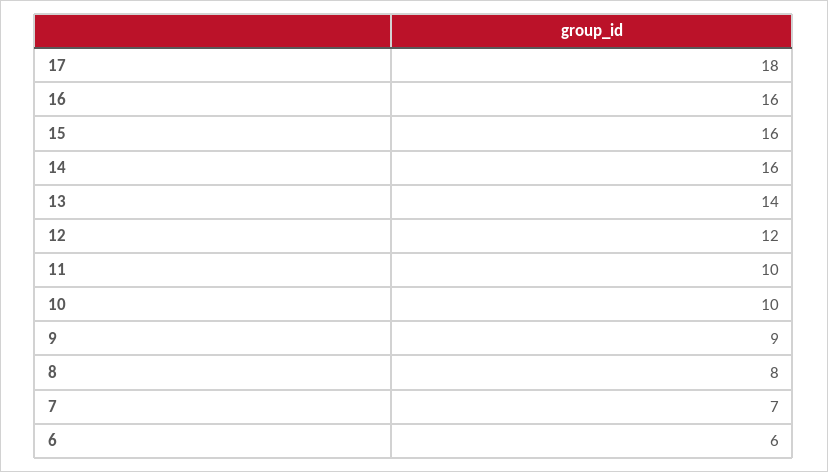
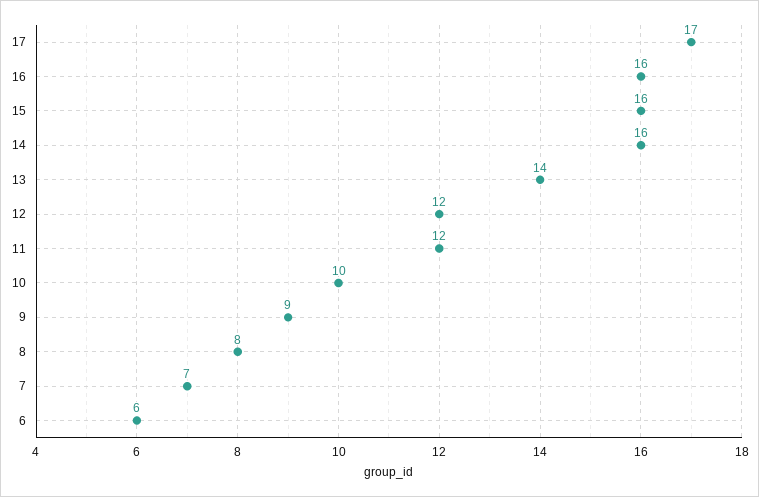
  {
-   "17": 18,
+   "17": 17,
    "16": 16,
    "15": 16,
    "14": 16,
    "13": 14,
    "12": 12,
-   "11": 10,
+   "11": 12,
    "10": 10,
    "9": 9,
    "8": 8,
    "7": 7,
    "6": 6
  }

